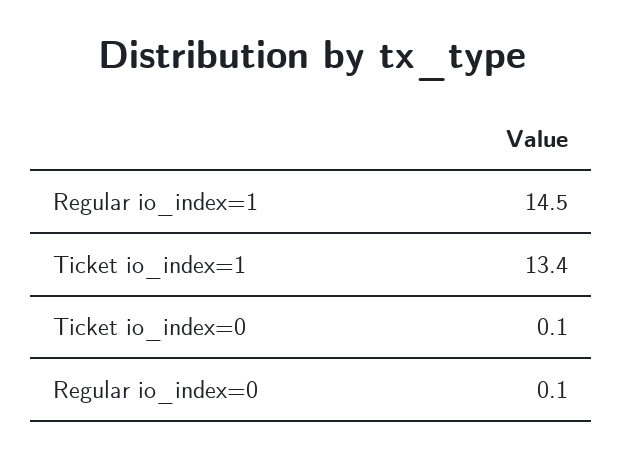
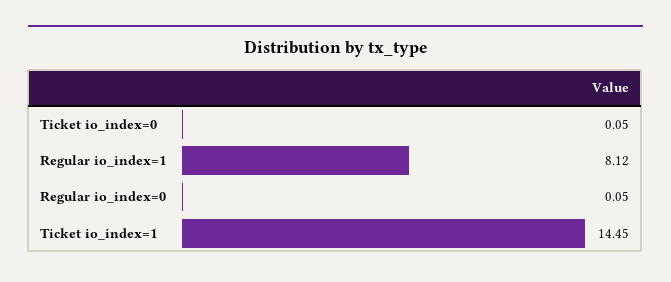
  {
-   "Regular io_index=1": 14.5,
+   "Regular io_index=1": 8.12,
-   "Ticket io_index=1": 13.4,
+   "Ticket io_index=1": 14.45,
    "Ticket io_index=0": 0.05,
    "Regular io_index=0": 0.05
  }

